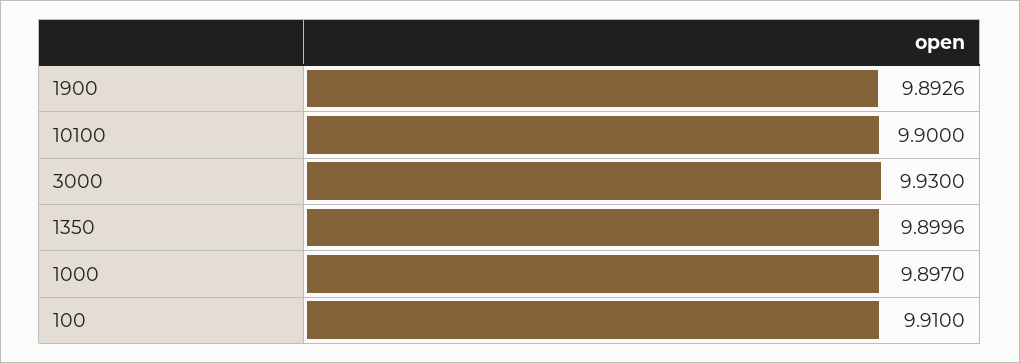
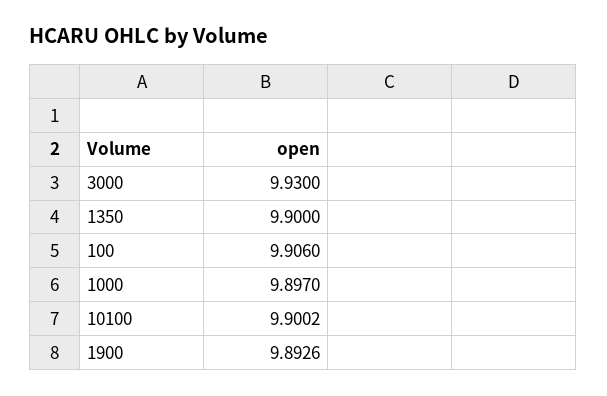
  {
    "1900": 9.8926,
-   "10100": 9.9,
+   "10100": 9.9002,
    "3000": 9.93,
-   "1350": 9.8996,
+   "1350": 9.9,
    "1000": 9.897,
-   "100": 9.91
+   "100": 9.906
  }

